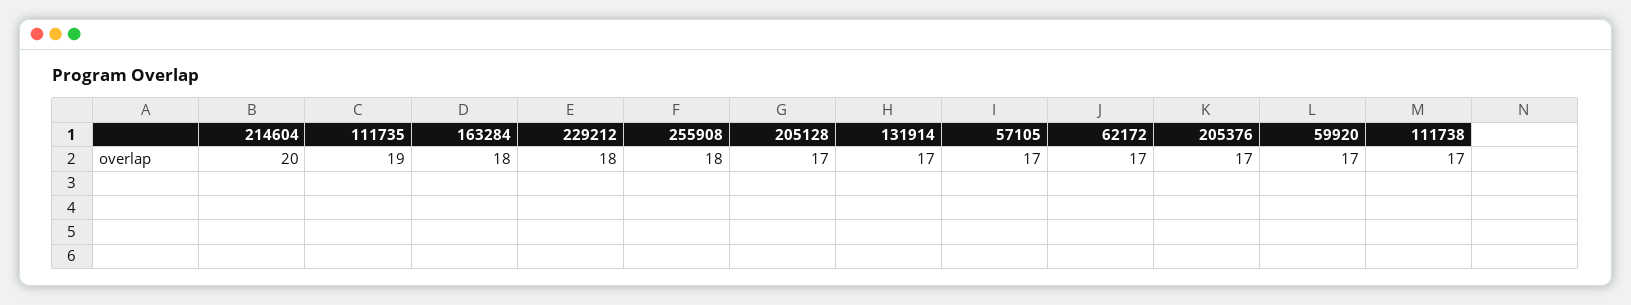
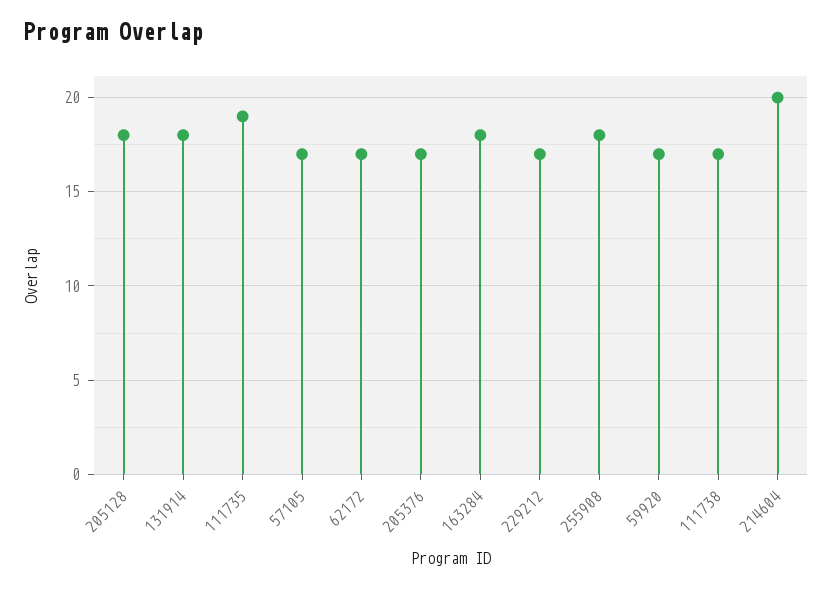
  {
    "214604": 20,
    "111735": 19,
    "163284": 18,
-   "229212": 18,
+   "229212": 17,
    "255908": 18,
-   "205128": 17,
+   "205128": 18,
-   "131914": 17,
+   "131914": 18,
    "57105": 17,
    "62172": 17,
    "205376": 17,
    "59920": 17,
    "111738": 17
  }

